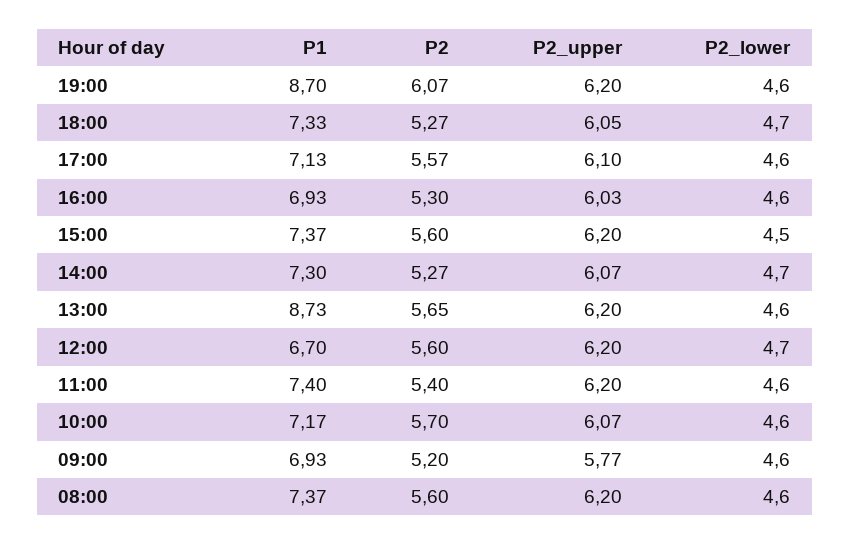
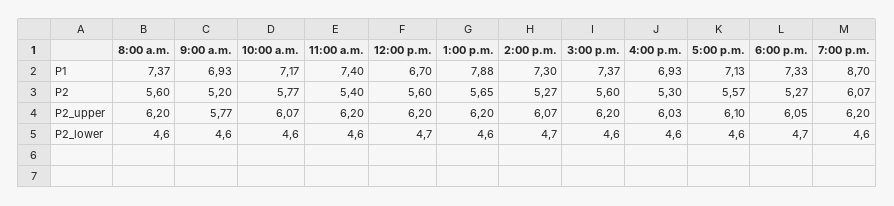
  {
    "P1": {
      "19:00": 8.7,
      "18:00": 7.33,
      "17:00": 7.13,
      "16:00": 6.93,
      "15:00": 7.37,
      "14:00": 7.3,
-     "13:00": 8.73,
+     "13:00": 7.88,
      "12:00": 6.7,
      "11:00": 7.4,
      "10:00": 7.17,
      "09:00": 6.93,
      "08:00": 7.37
    },
    "P2": {
      "19:00": 6.07,
      "18:00": 5.27,
      "17:00": 5.57,
      "16:00": 5.3,
      "15:00": 5.6,
      "14:00": 5.27,
      "13:00": 5.65,
      "12:00": 5.6,
      "11:00": 5.4,
-     "10:00": 5.7,
+     "10:00": 5.77,
      "09:00": 5.2,
      "08:00": 5.6
    },
    "P2_upper": {
      "19:00": 6.2,
      "18:00": 6.05,
      "17:00": 6.1,
      "16:00": 6.03,
      "15:00": 6.2,
      "14:00": 6.07,
      "13:00": 6.2,
      "12:00": 6.2,
      "11:00": 6.2,
      "10:00": 6.07,
      "09:00": 5.77,
      "08:00": 6.2
    },
    "P2_lower": {
      "19:00": 4.6,
      "18:00": 4.7,
      "17:00": 4.6,
      "16:00": 4.6,
-     "15:00": 4.5,
+     "15:00": 4.6,
      "14:00": 4.7,
      "13:00": 4.6,
      "12:00": 4.7,
      "11:00": 4.6,
      "10:00": 4.6,
      "09:00": 4.6,
      "08:00": 4.6
    }
  }

